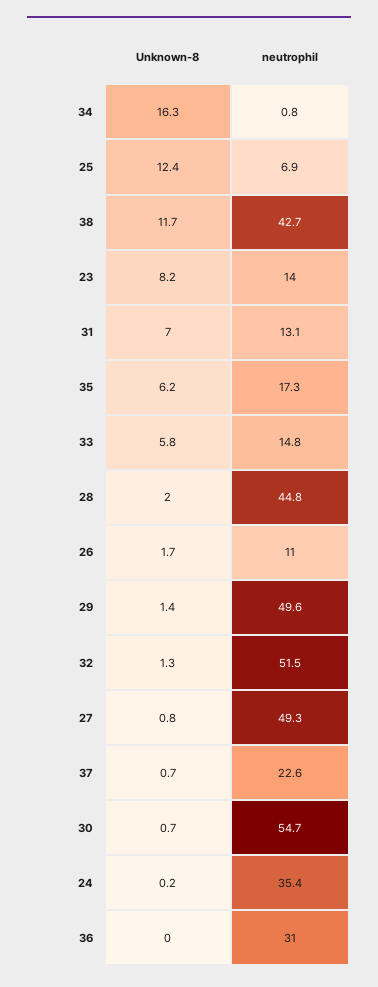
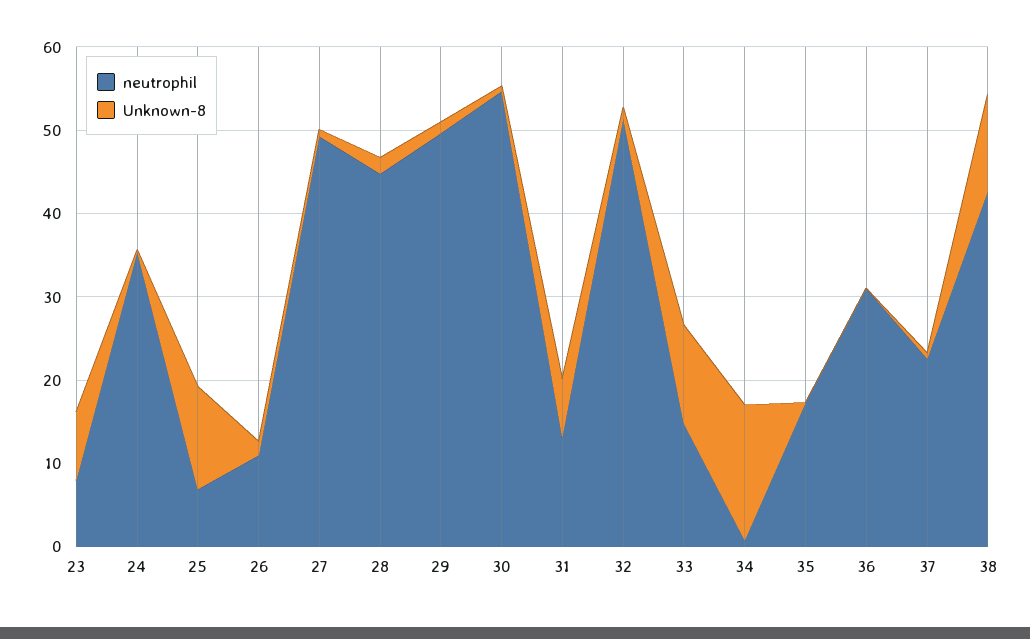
  {
    "Unknown-8": {
      "34": 16.3,
      "25": 12.4,
      "38": 11.7,
      "23": 8.2,
      "31": 7,
-     "35": 6.2,
+     "35": 0,
-     "33": 5.8,
+     "33": 12,
      "28": 2,
      "26": 1.7,
      "29": 1.4,
      "32": 1.3,
      "27": 0.8,
      "37": 0.7,
      "30": 0.7,
      "24": 0.2,
      "36": 0
    },
    "neutrophil": {
      "34": 0.8,
      "25": 6.9,
      "38": 42.7,
-     "23": 14,
+     "23": 8,
      "31": 13.1,
      "35": 17.3,
      "33": 14.8,
      "28": 44.8,
      "26": 11,
      "29": 49.6,
      "32": 51.5,
      "27": 49.3,
      "37": 22.6,
      "30": 54.7,
      "24": 35.4,
      "36": 31
    }
  }

